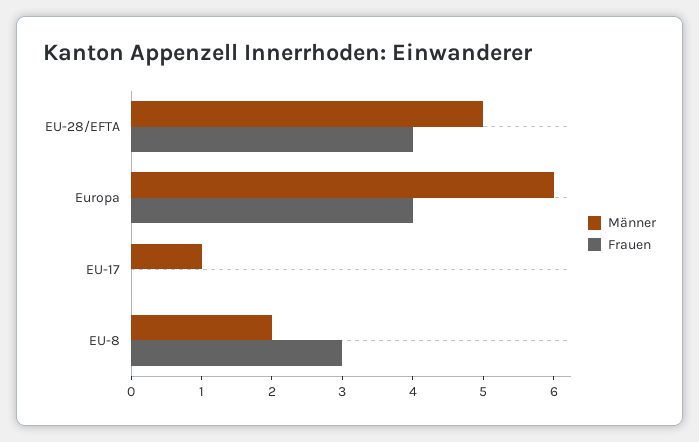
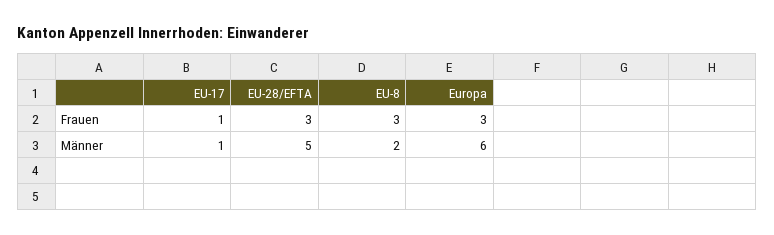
  {
    "Männer": {
      "EU-28/EFTA": 5,
      "Europa": 6,
      "EU-17": 1,
      "EU-8": 2
    },
    "Frauen": {
-     "EU-28/EFTA": 4,
+     "EU-28/EFTA": 3,
-     "Europa": 4,
+     "Europa": 3,
-     "EU-17": 0,
+     "EU-17": 1,
      "EU-8": 3
    }
  }

